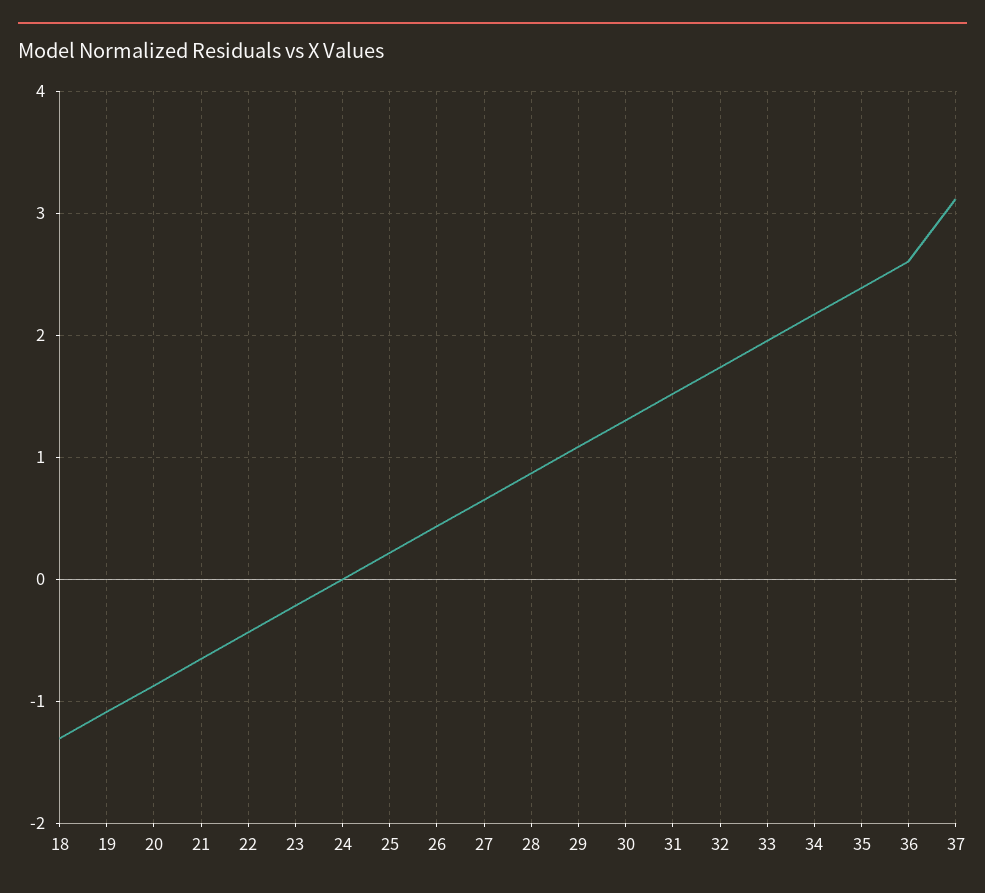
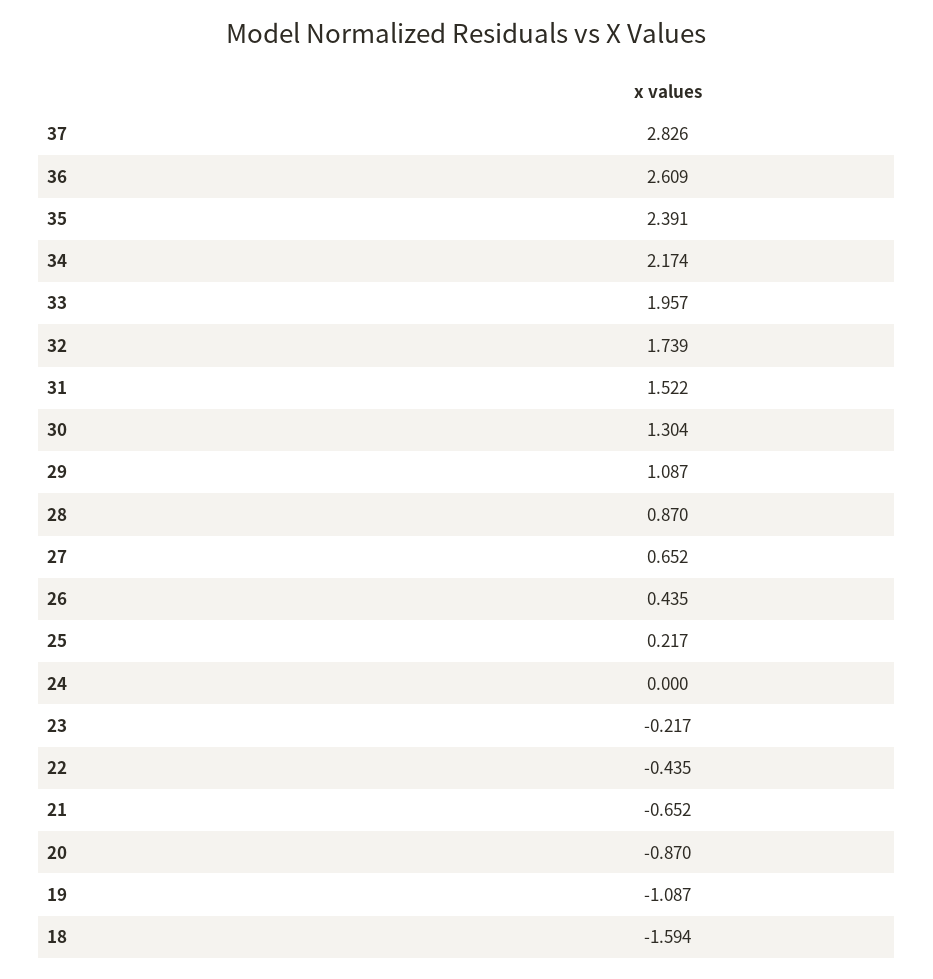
  {
-   "18": -1.3,
+   "18": -1.594,
    "19": -1.087,
    "20": -0.87,
    "21": -0.652,
    "22": -0.435,
    "23": -0.217,
    "24": 0,
    "25": 0.217,
    "26": 0.435,
    "27": 0.652,
    "28": 0.87,
    "29": 1.087,
    "30": 1.304,
    "31": 1.522,
    "32": 1.739,
    "33": 1.957,
    "34": 2.174,
    "35": 2.391,
    "36": 2.609,
-   "37": 3.1
+   "37": 2.826
  }

